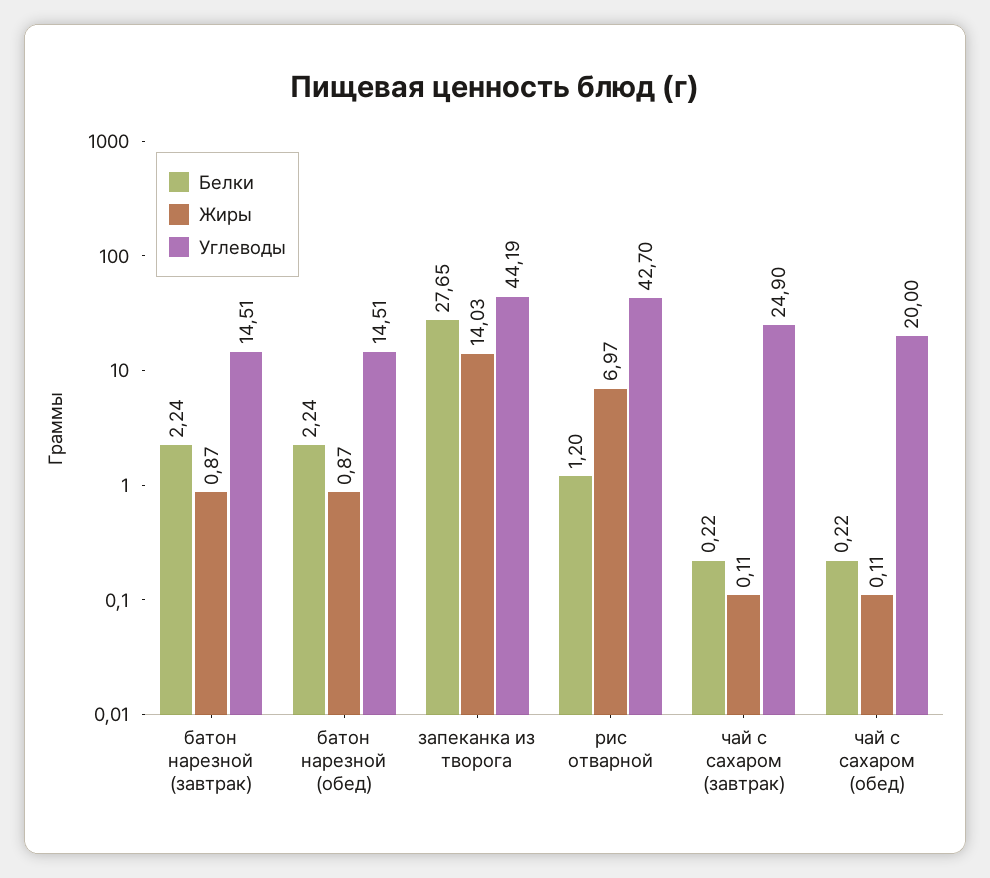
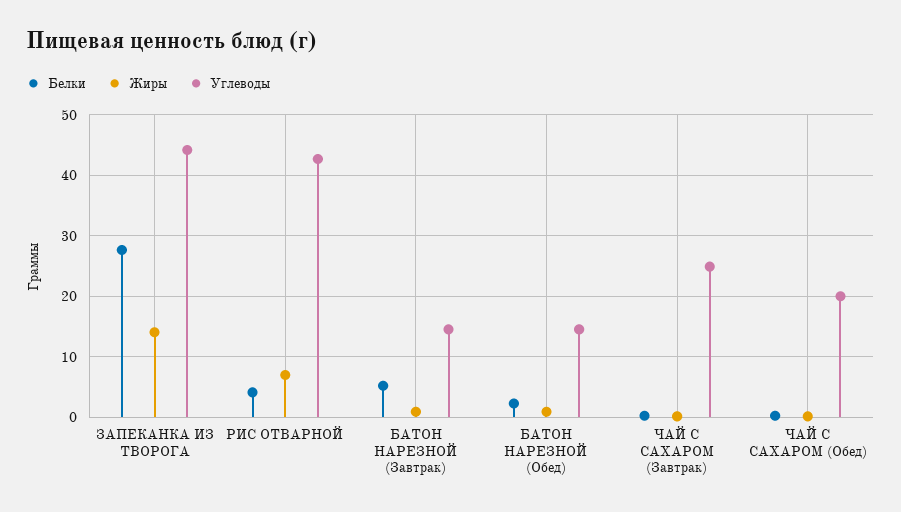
  {
    "Белки": {
-     "батон нарезной (завтрак)": 2.24,
+     "батон нарезной (завтрак)": 5,
      "батон нарезной (обед)": 2.24,
      "запеканка из творога": 27.65,
-     "рис отварной": 1.2,
+     "рис отварной": 4,
      "чай с сахаром (завтрак)": 0.22,
      "чай с сахаром (обед)": 0.22
    },
    "Жиры": {
      "батон нарезной (завтрак)": 0.87,
      "батон нарезной (обед)": 0.87,
      "запеканка из творога": 14.03,
      "рис отварной": 6.97,
      "чай с сахаром (завтрак)": 0.11,
      "чай с сахаром (обед)": 0.11
    },
    "Углеводы": {
      "батон нарезной (завтрак)": 14.51,
      "батон нарезной (обед)": 14.51,
      "запеканка из творога": 44.19,
      "рис отварной": 42.7,
      "чай с сахаром (завтрак)": 24.9,
      "чай с сахаром (обед)": 20
    }
  }

